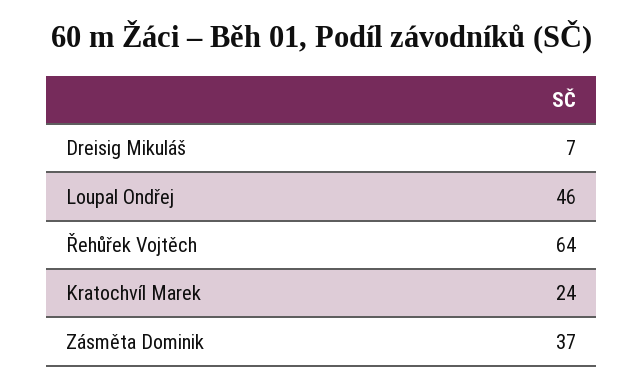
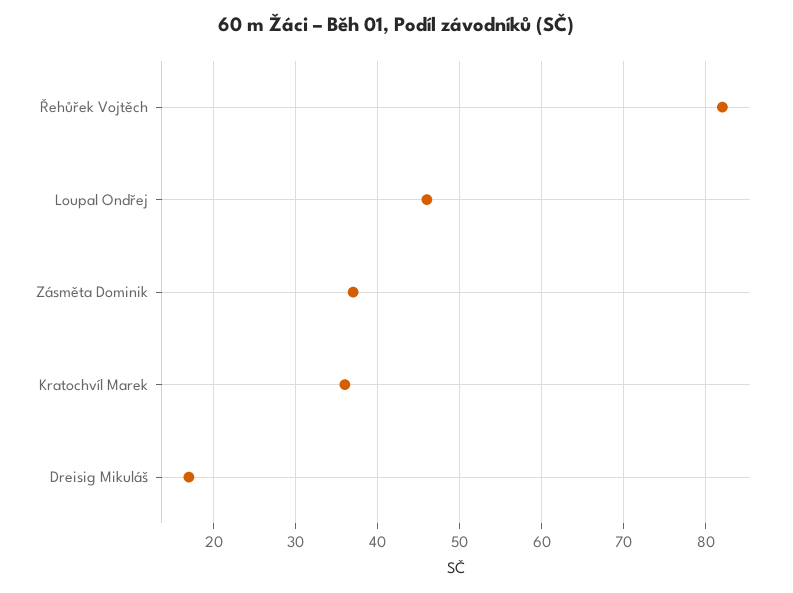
  {
-   "Dreisig Mikuláš": 7,
+   "Dreisig Mikuláš": 17,
    "Loupal Ondřej": 46,
-   "Řehůřek Vojtěch": 64,
+   "Řehůřek Vojtěch": 82,
-   "Kratochvíl Marek": 24,
+   "Kratochvíl Marek": 36,
    "Zásměta Dominik": 37
  }

